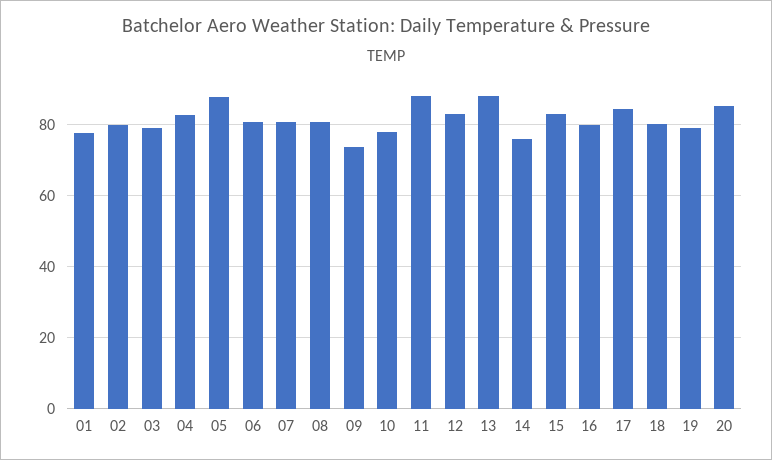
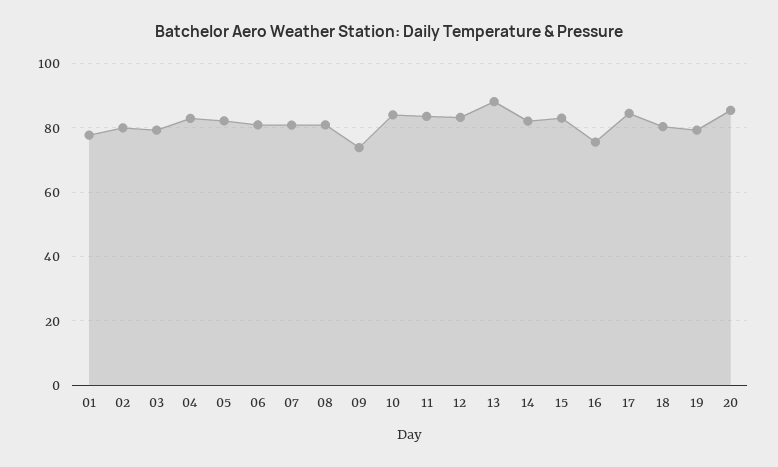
  {
    "01": 78,
    "02": 80,
    "03": 80,
    "04": 82,
-   "05": 88,
+   "05": 82,
    "06": 80,
    "07": 80,
    "08": 80,
    "09": 74,
-   "10": 78,
+   "10": 84,
-   "11": 88,
+   "11": 84,
    "12": 84,
    "13": 88,
-   "14": 76,
+   "14": 82,
    "15": 84,
-   "16": 80,
+   "16": 76,
    "17": 84,
    "18": 80,
    "19": 80,
    "20": 86
  }

